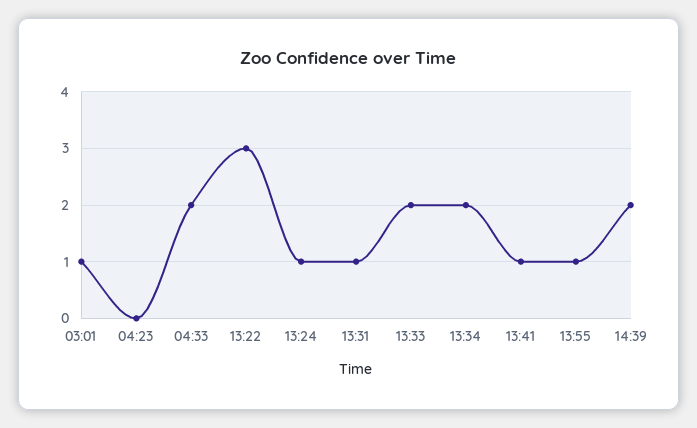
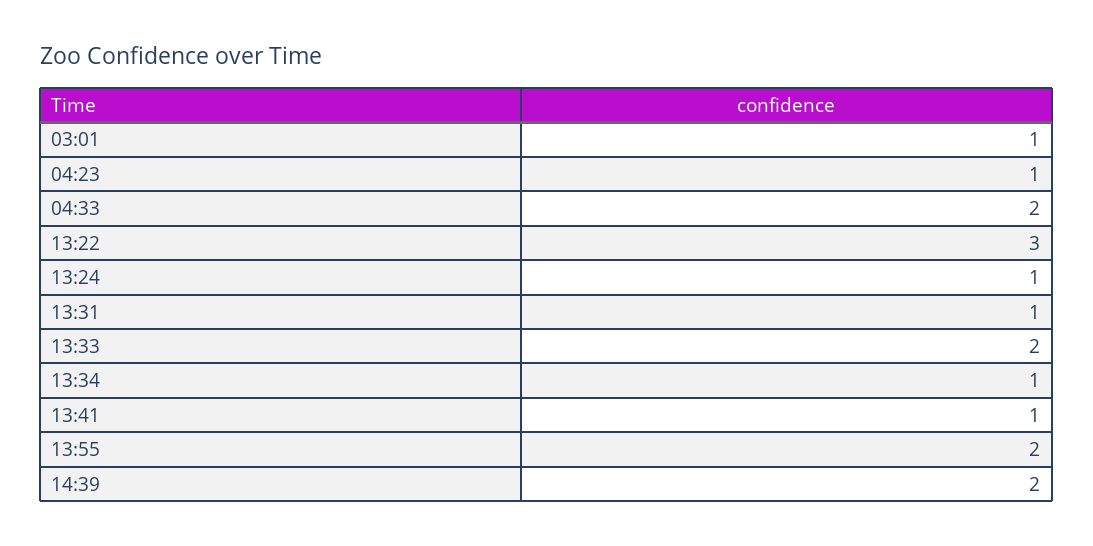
  {
    "03:01": 1,
-   "04:23": 0,
+   "04:23": 1,
    "04:33": 2,
    "13:22": 3,
    "13:24": 1,
    "13:31": 1,
    "13:33": 2,
-   "13:34": 2,
+   "13:34": 1,
    "13:41": 1,
-   "13:55": 1,
+   "13:55": 2,
    "14:39": 2
  }

